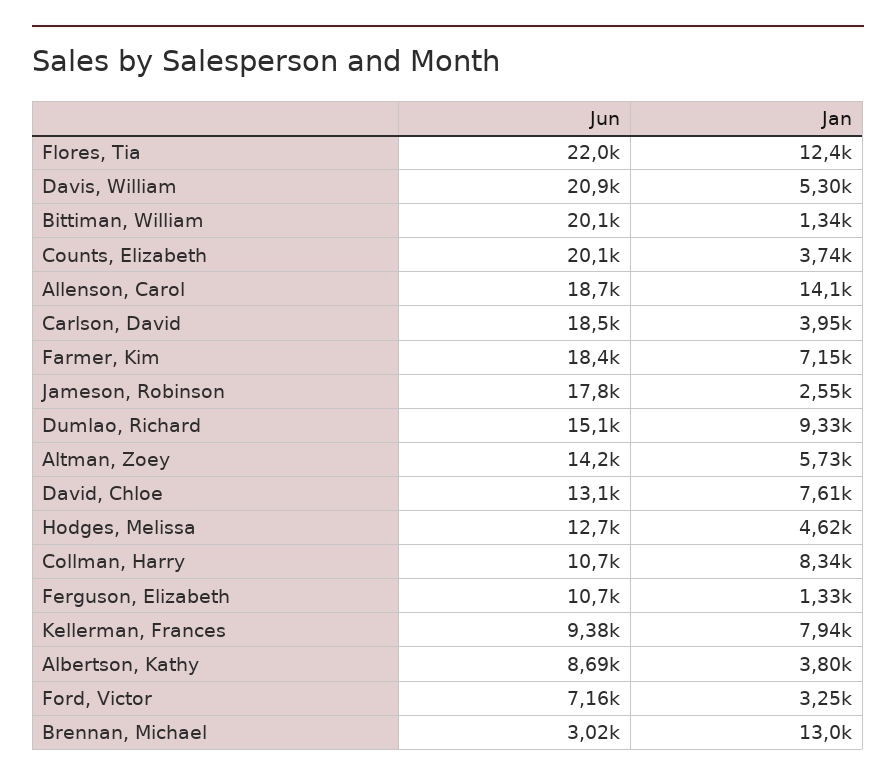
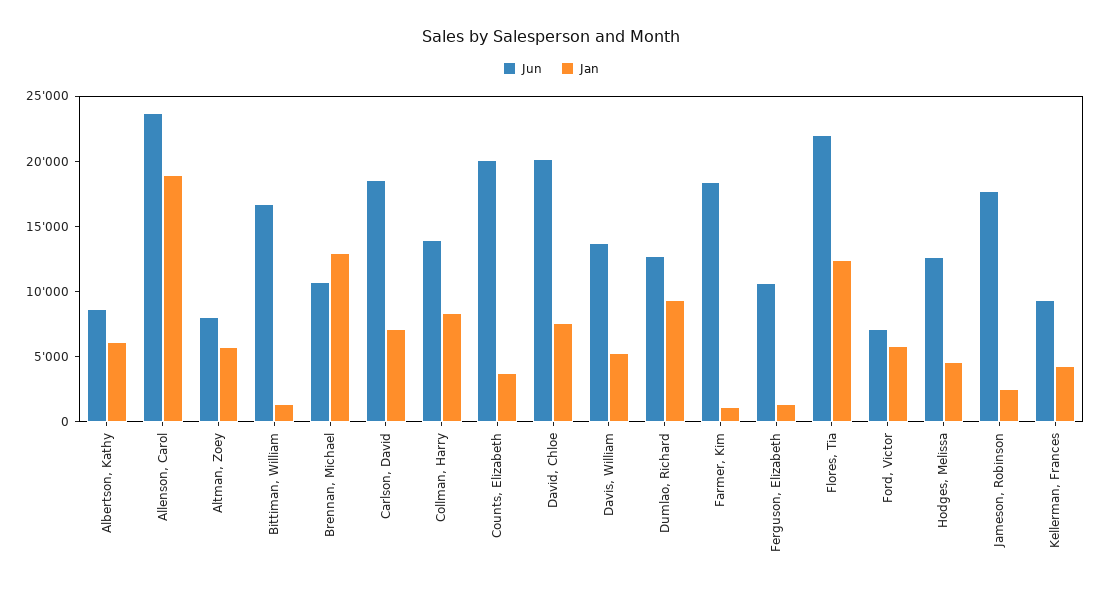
  {
    "Jun": {
      "Flores, Tia": 22000,
-     "Davis, William": 20900,
+     "Davis, William": 14000,
-     "Bittiman, William": 20100,
+     "Bittiman, William": 17000,
      "Counts, Elizabeth": 20100,
-     "Allenson, Carol": 18700,
+     "Allenson, Carol": 24000,
      "Carlson, David": 18500,
      "Farmer, Kim": 18400,
      "Jameson, Robinson": 17800,
-     "Dumlao, Richard": 15100,
+     "Dumlao, Richard": 13000,
-     "Altman, Zoey": 14200,
+     "Altman, Zoey": 8000,
-     "David, Chloe": 13100,
+     "David, Chloe": 20000,
      "Hodges, Melissa": 12700,
-     "Collman, Harry": 10700,
+     "Collman, Harry": 14000,
      "Ferguson, Elizabeth": 10700,
      "Kellerman, Frances": 9380,
      "Albertson, Kathy": 8690,
      "Ford, Victor": 7160,
-     "Brennan, Michael": 3020
+     "Brennan, Michael": 11000
    },
    "Jan": {
      "Flores, Tia": 12400,
      "Davis, William": 5300,
      "Bittiman, William": 1340,
      "Counts, Elizabeth": 3740,
-     "Allenson, Carol": 14100,
+     "Allenson, Carol": 19000,
-     "Carlson, David": 3950,
+     "Carlson, David": 7000,
-     "Farmer, Kim": 7150,
+     "Farmer, Kim": 1000,
      "Jameson, Robinson": 2550,
      "Dumlao, Richard": 9330,
      "Altman, Zoey": 5730,
      "David, Chloe": 7610,
      "Hodges, Melissa": 4620,
      "Collman, Harry": 8340,
      "Ferguson, Elizabeth": 1330,
-     "Kellerman, Frances": 7940,
+     "Kellerman, Frances": 4000,
-     "Albertson, Kathy": 3800,
+     "Albertson, Kathy": 6000,
-     "Ford, Victor": 3250,
+     "Ford, Victor": 6000,
      "Brennan, Michael": 13000
    }
  }

